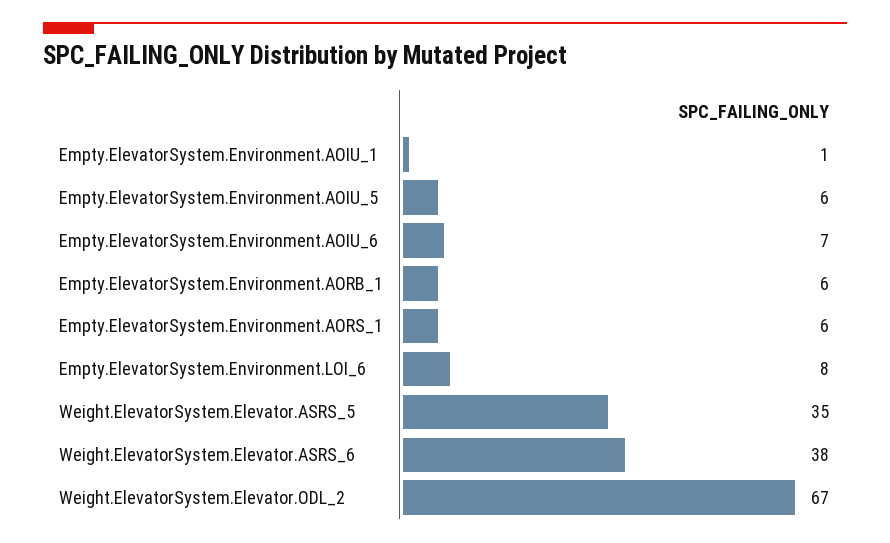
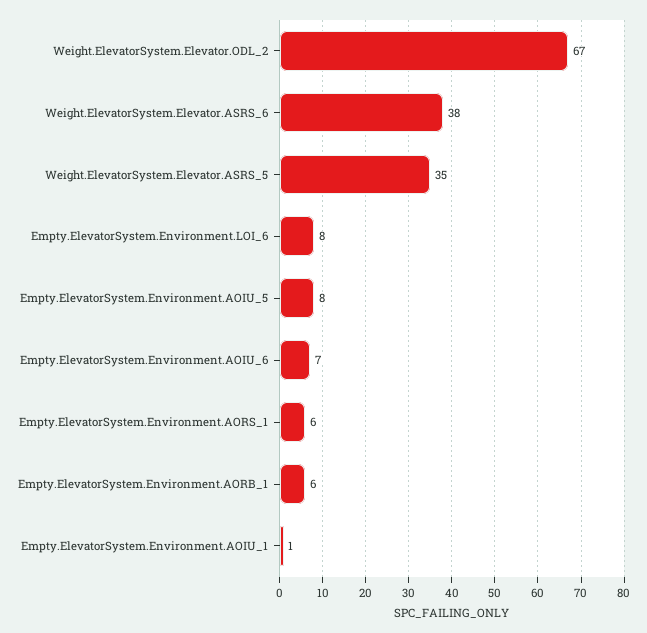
  {
    "Empty.ElevatorSystem.Environment.AOIU_1": 1,
-   "Empty.ElevatorSystem.Environment.AOIU_5": 6,
+   "Empty.ElevatorSystem.Environment.AOIU_5": 8,
    "Empty.ElevatorSystem.Environment.AOIU_6": 7,
    "Empty.ElevatorSystem.Environment.AORB_1": 6,
    "Empty.ElevatorSystem.Environment.AORS_1": 6,
    "Empty.ElevatorSystem.Environment.LOI_6": 8,
    "Weight.ElevatorSystem.Elevator.ASRS_5": 35,
    "Weight.ElevatorSystem.Elevator.ASRS_6": 38,
    "Weight.ElevatorSystem.Elevator.ODL_2": 67
  }

